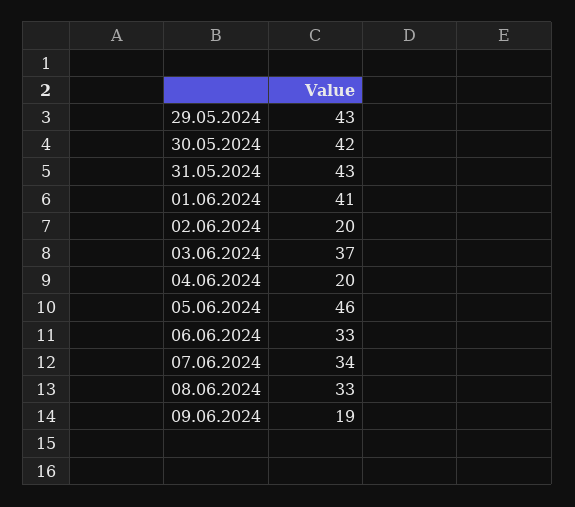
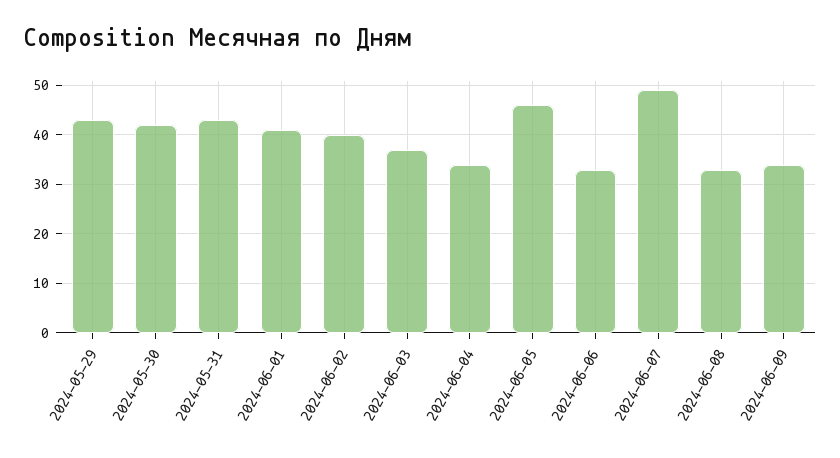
  {
    "29.05.2024": 43,
    "30.05.2024": 42,
    "31.05.2024": 43,
    "01.06.2024": 41,
-   "02.06.2024": 20,
+   "02.06.2024": 40,
    "03.06.2024": 37,
-   "04.06.2024": 20,
+   "04.06.2024": 35,
    "05.06.2024": 46,
    "06.06.2024": 33,
-   "07.06.2024": 34,
+   "07.06.2024": 50,
    "08.06.2024": 33,
-   "09.06.2024": 19
+   "09.06.2024": 35
  }

